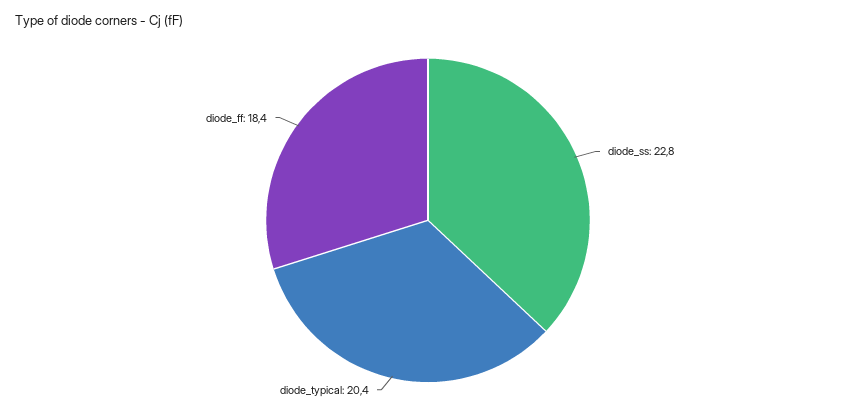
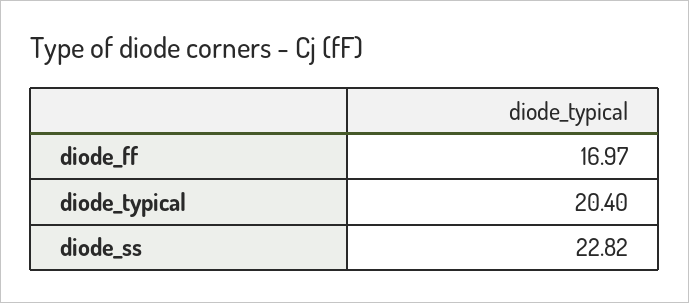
  {
    "diode_ss": 22.82,
    "diode_typical": 20.4,
-   "diode_ff": 18.4
+   "diode_ff": 16.97
  }

